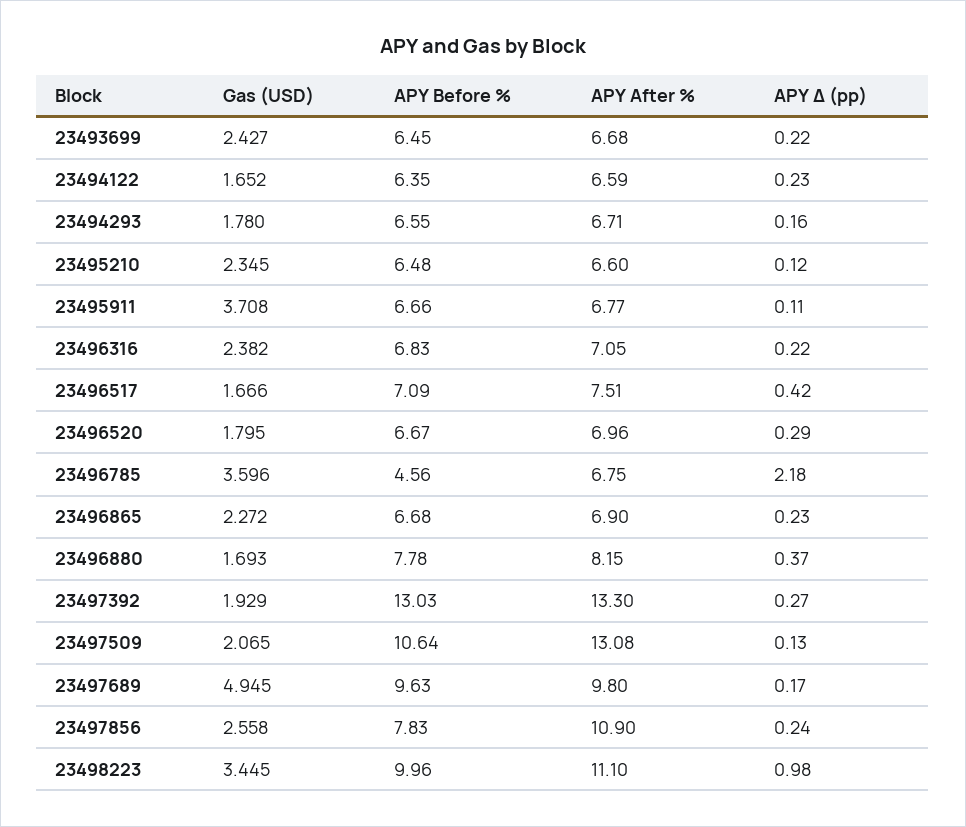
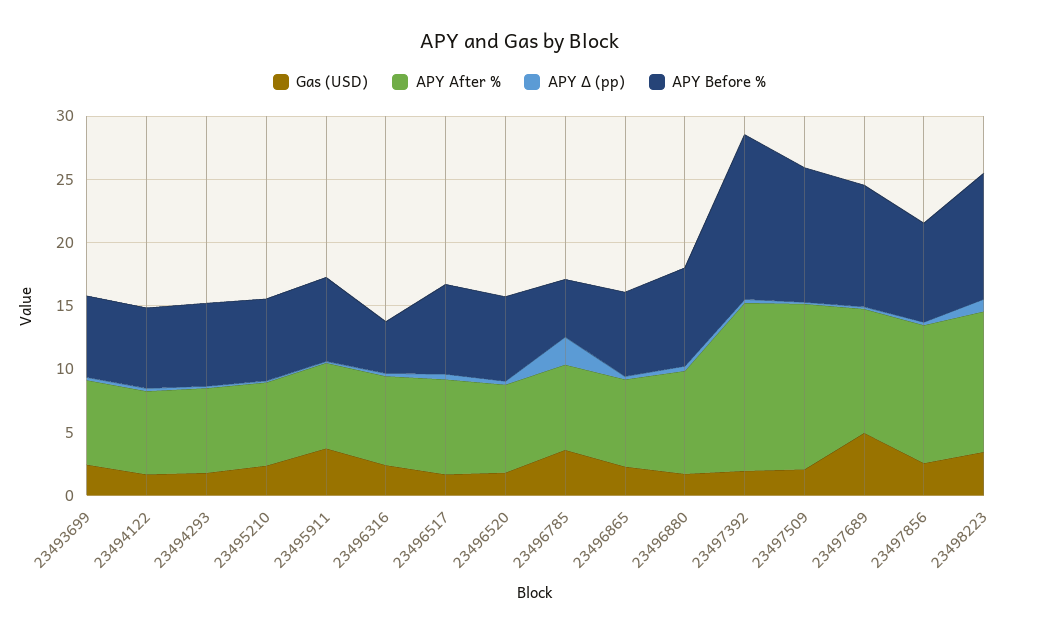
  {
    "Gas (USD)": {
      "23493699": 2.427,
      "23494122": 1.652,
      "23494293": 1.78,
      "23495210": 2.345,
      "23495911": 3.708,
      "23496316": 2.382,
      "23496517": 1.666,
      "23496520": 1.795,
      "23496785": 3.596,
      "23496865": 2.272,
      "23496880": 1.693,
      "23497392": 1.929,
      "23497509": 2.065,
      "23497689": 4.945,
      "23497856": 2.558,
      "23498223": 3.445
    },
    "APY Before %": {
      "23493699": 6.45,
      "23494122": 6.35,
      "23494293": 6.55,
      "23495210": 6.48,
      "23495911": 6.66,
-     "23496316": 6.83,
+     "23496316": 4,
      "23496517": 7.09,
      "23496520": 6.67,
      "23496785": 4.56,
      "23496865": 6.68,
      "23496880": 7.78,
      "23497392": 13.03,
      "23497509": 10.64,
      "23497689": 9.63,
      "23497856": 7.83,
      "23498223": 9.96
    },
    "APY After %": {
      "23493699": 6.68,
      "23494122": 6.59,
      "23494293": 6.71,
      "23495210": 6.6,
      "23495911": 6.77,
      "23496316": 7.05,
      "23496517": 7.51,
      "23496520": 6.96,
      "23496785": 6.75,
      "23496865": 6.9,
      "23496880": 8.15,
      "23497392": 13.3,
      "23497509": 13.08,
      "23497689": 9.8,
      "23497856": 10.9,
      "23498223": 11.1
    },
    "APY Δ (pp)": {
      "23493699": 0.22,
      "23494122": 0.23,
      "23494293": 0.16,
      "23495210": 0.12,
      "23495911": 0.11,
      "23496316": 0.22,
      "23496517": 0.42,
      "23496520": 0.29,
      "23496785": 2.18,
      "23496865": 0.23,
      "23496880": 0.37,
      "23497392": 0.27,
      "23497509": 0.13,
      "23497689": 0.17,
      "23497856": 0.24,
      "23498223": 0.98
    }
  }

